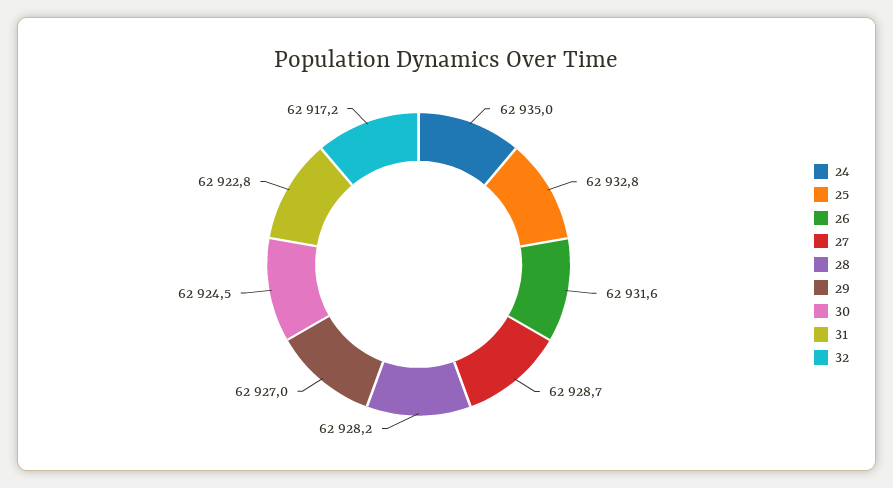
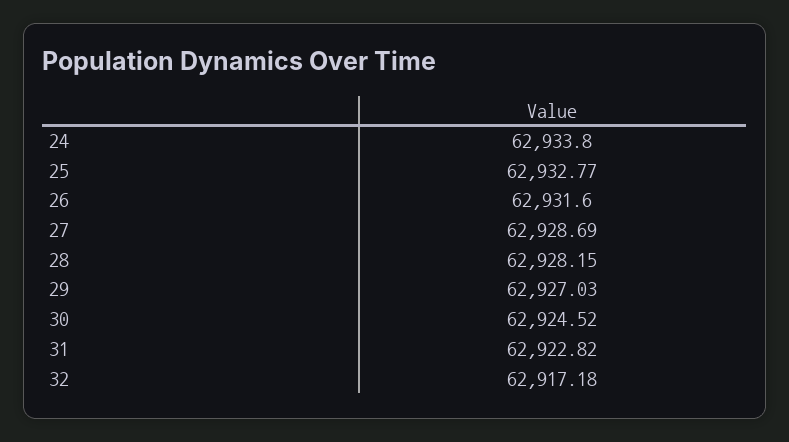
  {
-   "24": 62935,
+   "24": 62933.8,
    "25": 62932.77,
    "26": 62931.6,
    "27": 62928.69,
    "28": 62928.15,
    "29": 62927.03,
    "30": 62924.52,
    "31": 62922.82,
    "32": 62917.18
  }

